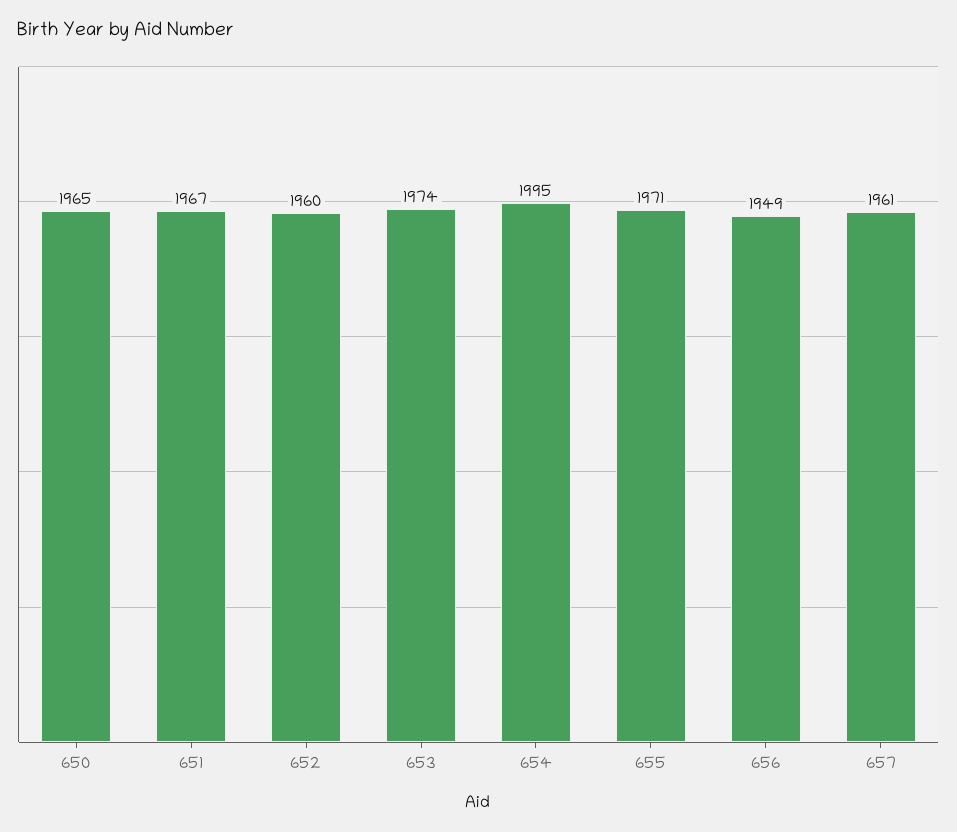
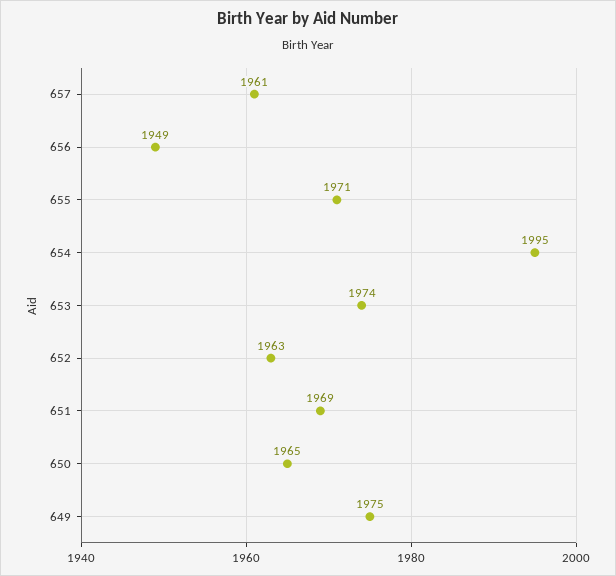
  {
    "650": 1965,
-   "651": 1967,
+   "651": 1969,
-   "652": 1960,
+   "652": 1963,
    "653": 1974,
    "654": 1995,
    "655": 1971,
    "656": 1949,
-   "657": 1961
+   "657": 1961,
+   "649": 1975
  }

